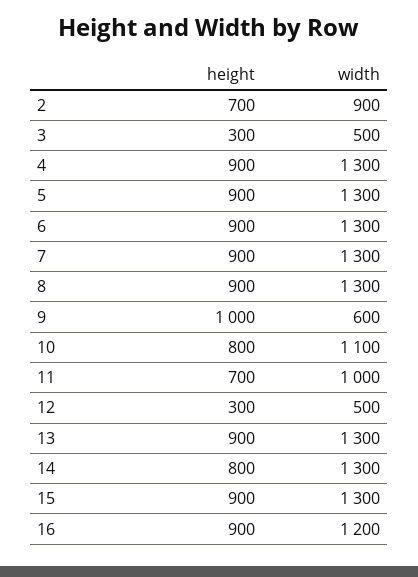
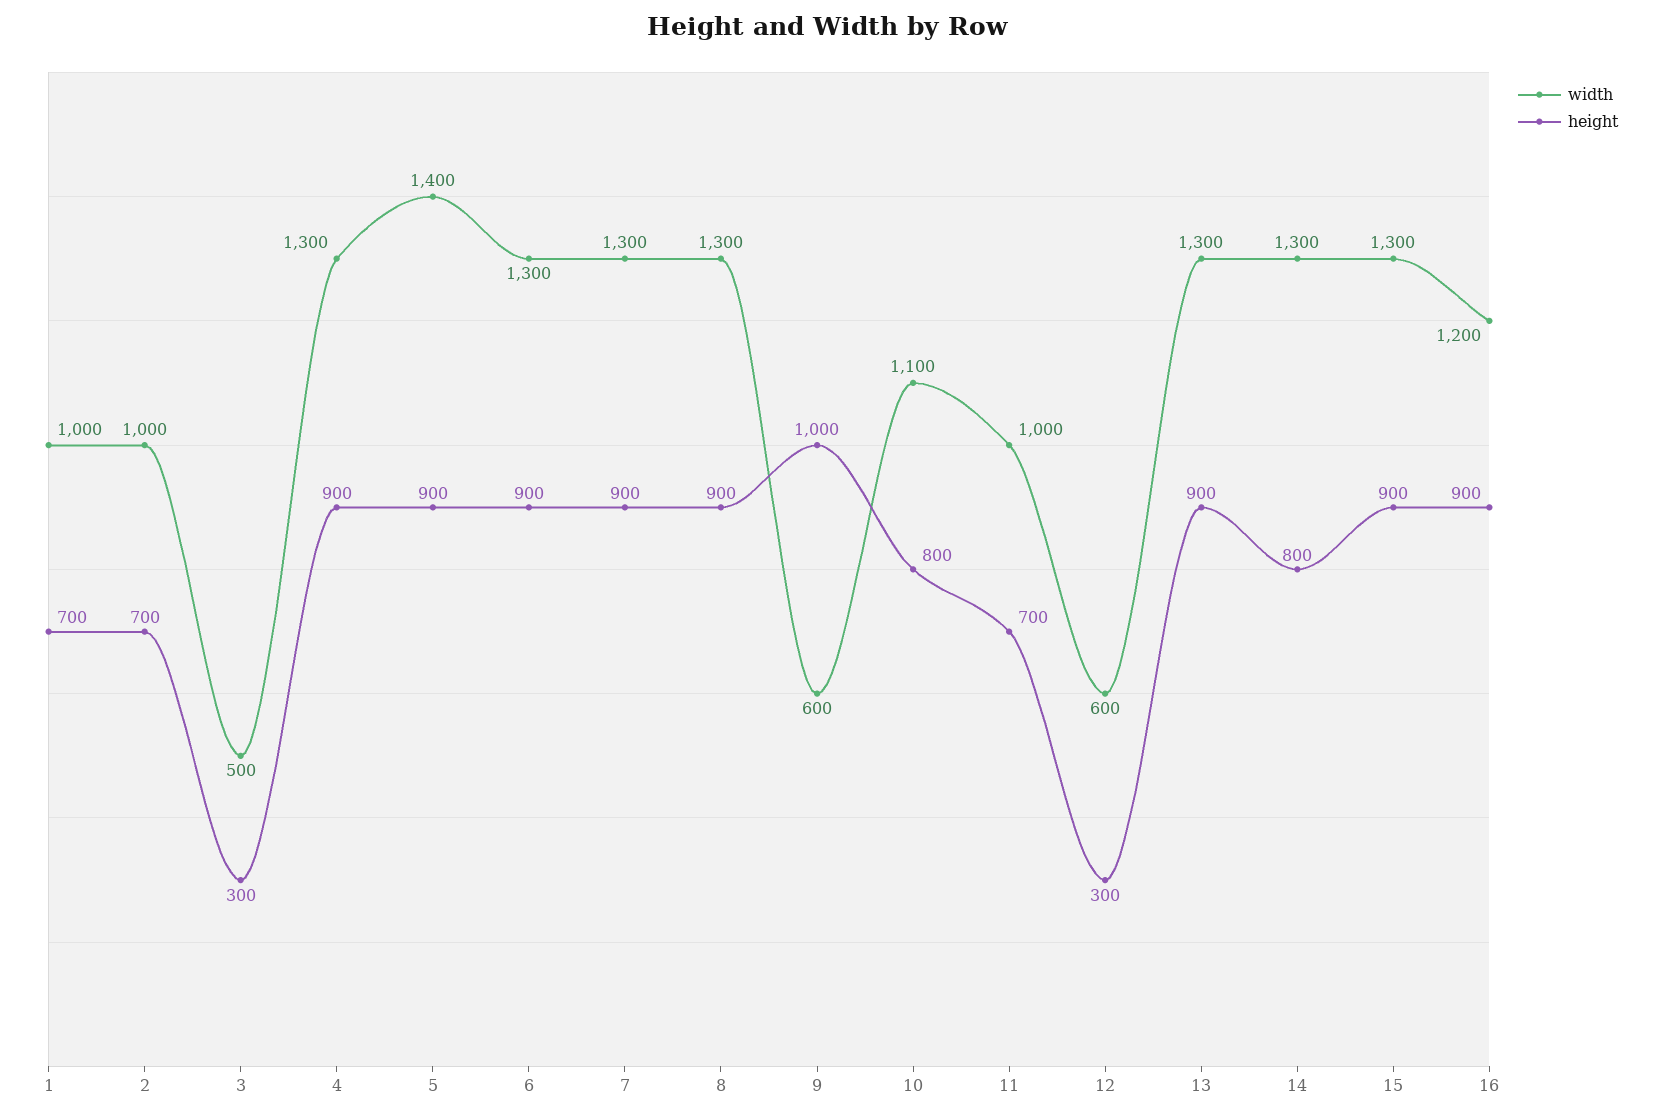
  {
    "height": {
      "2": 700,
      "3": 300,
      "4": 900,
      "5": 900,
      "6": 900,
      "7": 900,
      "8": 900,
      "9": 1000,
      "10": 800,
      "11": 700,
      "12": 300,
      "13": 900,
      "14": 800,
      "15": 900,
-     "16": 900
+     "16": 900,
+     "1": 700
    },
    "width": {
-     "2": 900,
+     "2": 1000,
      "3": 500,
      "4": 1300,
-     "5": 1300,
+     "5": 1400,
      "6": 1300,
      "7": 1300,
      "8": 1300,
      "9": 600,
      "10": 1100,
      "11": 1000,
-     "12": 500,
+     "12": 600,
      "13": 1300,
      "14": 1300,
      "15": 1300,
-     "16": 1200
+     "16": 1200,
+     "1": 1000
    }
  }

